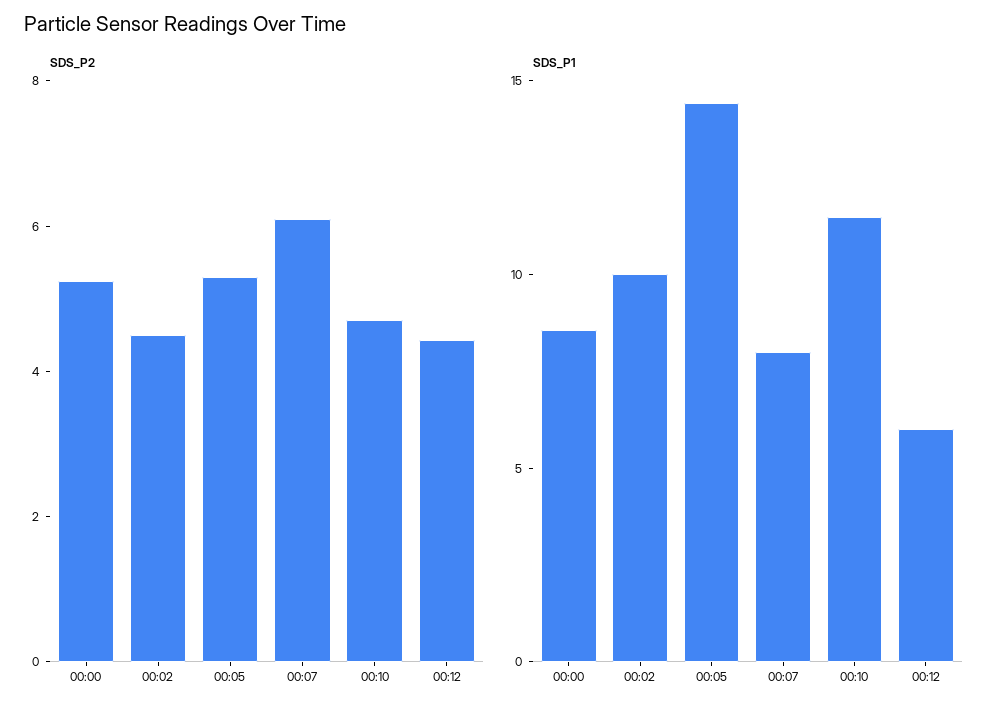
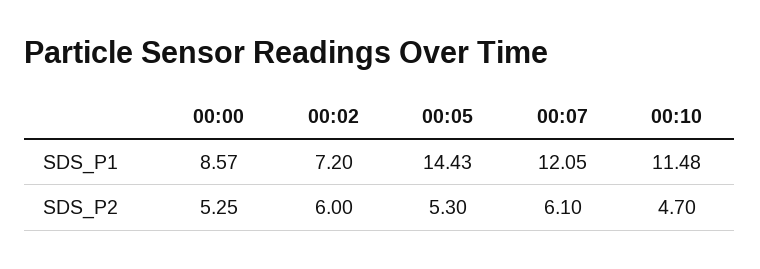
  {
    "SDS_P2": {
      "00:00": 5.25,
-     "00:02": 4.5,
+     "00:02": 6,
      "00:05": 5.3,
      "00:07": 6.1,
-     "00:10": 4.7,
+     "00:10": 4.7
-     "00:12": 4.5
    },
    "SDS_P1": {
      "00:00": 8.57,
-     "00:02": 10,
+     "00:02": 7.2,
      "00:05": 14.43,
-     "00:07": 8,
+     "00:07": 12.05,
-     "00:10": 11.48,
+     "00:10": 11.48
-     "00:12": 6
    }
  }

